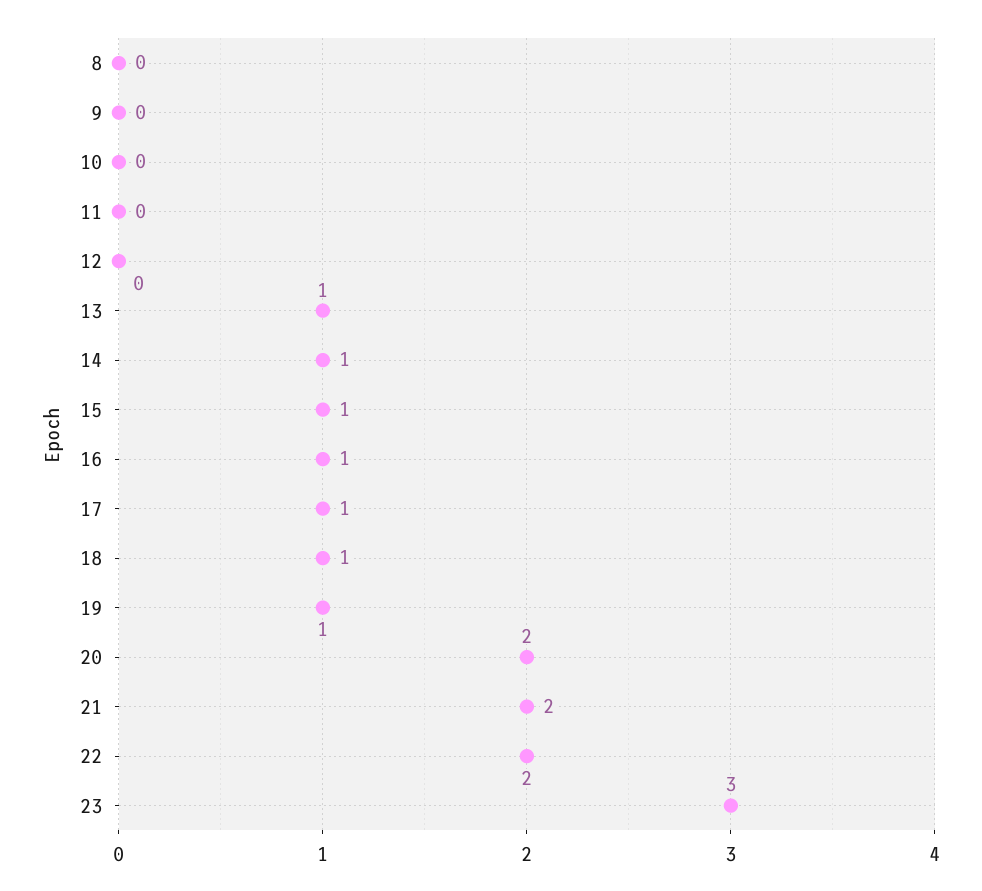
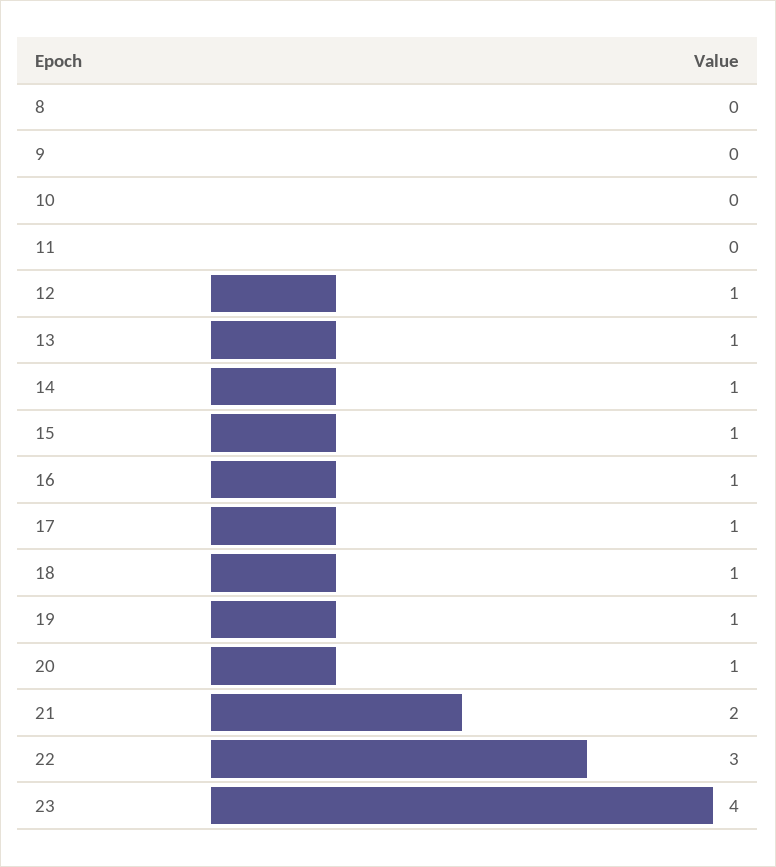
  {
    "8": 0,
    "9": 0,
    "10": 0,
    "11": 0,
-   "12": 0,
+   "12": 1,
    "13": 1,
    "14": 1,
    "15": 1,
    "16": 1,
    "17": 1,
    "18": 1,
    "19": 1,
-   "20": 2,
+   "20": 1,
    "21": 2,
-   "22": 2,
+   "22": 3,
-   "23": 3
+   "23": 4
  }

